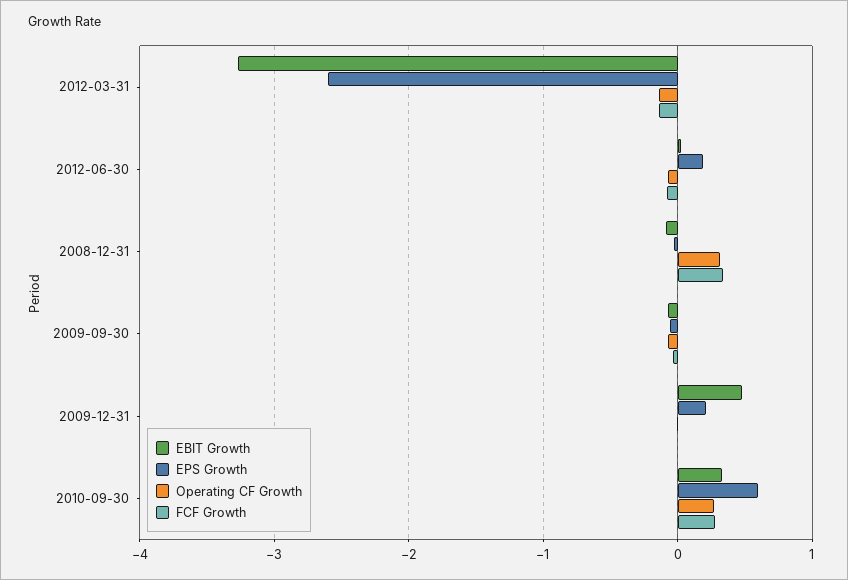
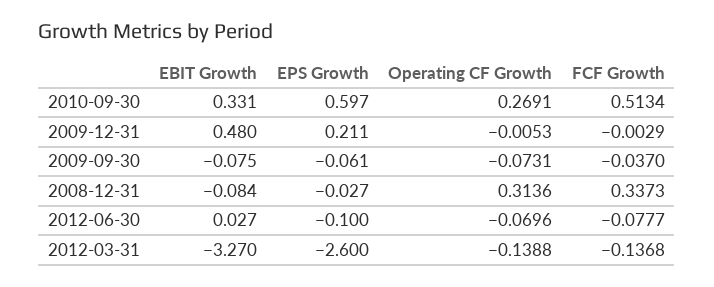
  {
    "EBIT Growth": {
      "2012-03-31": -3.27,
      "2012-06-30": 0.027,
      "2008-12-31": -0.084,
      "2009-09-30": -0.075,
      "2009-12-31": 0.48,
      "2010-09-30": 0.331
    },
    "EPS Growth": {
      "2012-03-31": -2.6,
-     "2012-06-30": 0.2,
+     "2012-06-30": -0.1,
      "2008-12-31": -0.027,
      "2009-09-30": -0.061,
      "2009-12-31": 0.211,
      "2010-09-30": 0.597
    },
    "Operating CF Growth": {
      "2012-03-31": -0.1388,
      "2012-06-30": -0.0696,
      "2008-12-31": 0.3136,
      "2009-09-30": -0.0731,
      "2009-12-31": -0.0053,
      "2010-09-30": 0.2691
    },
    "FCF Growth": {
      "2012-03-31": -0.1368,
      "2012-06-30": -0.0777,
      "2008-12-31": 0.3373,
      "2009-09-30": -0.037,
      "2009-12-31": -0.0029,
-     "2010-09-30": 0.3
+     "2010-09-30": 0.5134
    }
  }

